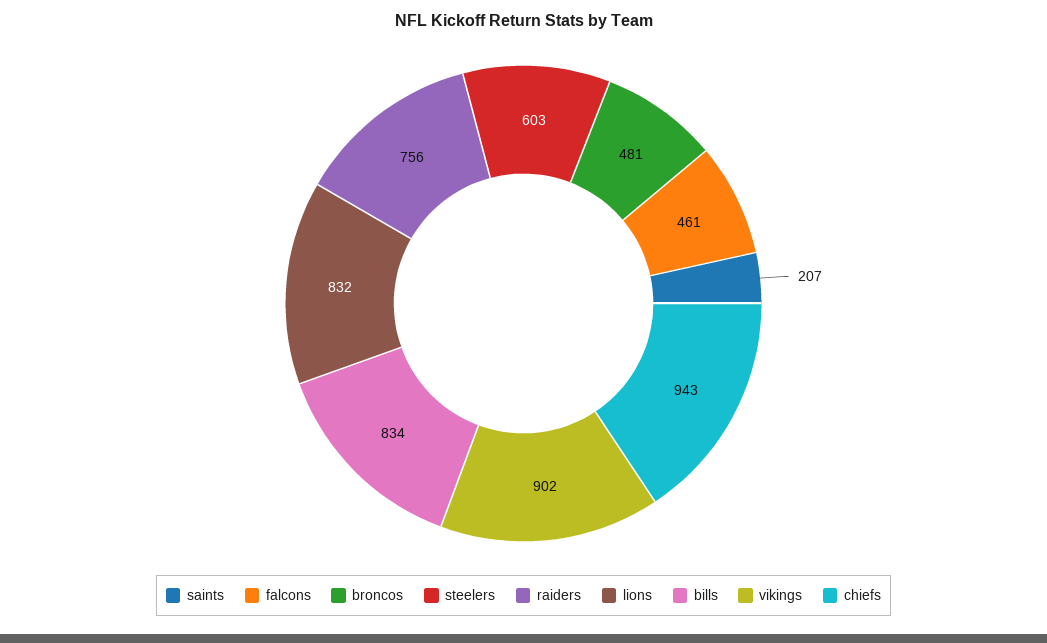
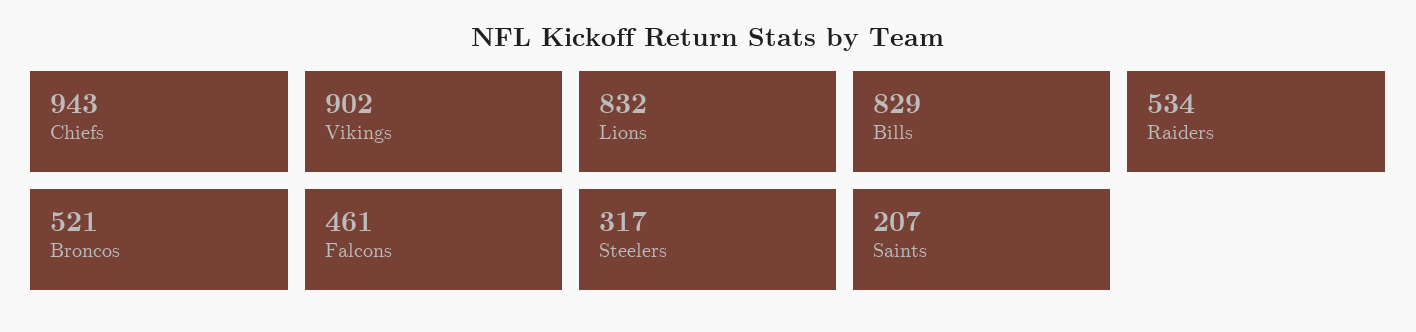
  {
    "saints": 207,
    "falcons": 461,
-   "broncos": 481,
+   "broncos": 521,
-   "steelers": 603,
+   "steelers": 317,
-   "raiders": 756,
+   "raiders": 534,
    "lions": 832,
-   "bills": 834,
+   "bills": 829,
    "vikings": 902,
    "chiefs": 943
  }

